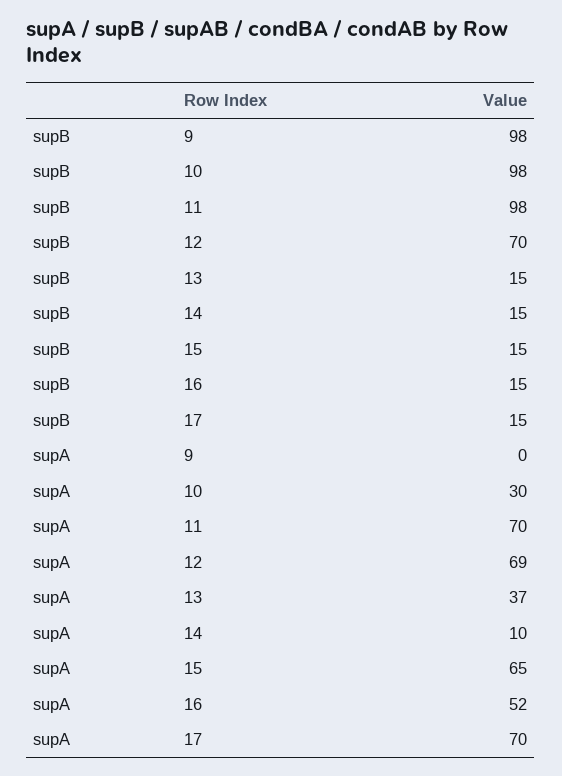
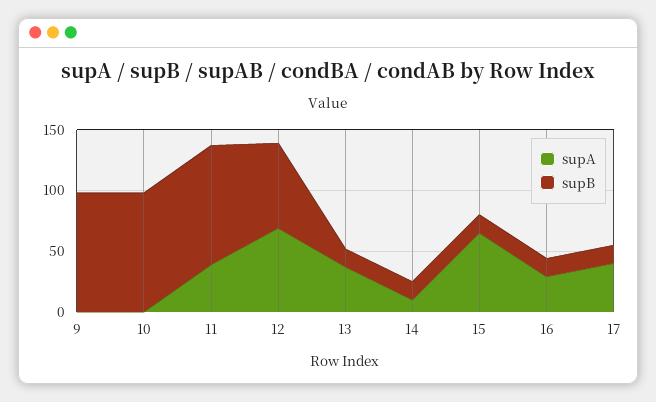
  {
    "supB": {
      "9": 98,
      "10": 98,
      "11": 98,
      "12": 70,
      "13": 15,
      "14": 15,
      "15": 15,
      "16": 15,
      "17": 15
    },
    "supA": {
      "9": 0,
-     "10": 30,
+     "10": 0,
-     "11": 70,
+     "11": 40,
      "12": 69,
      "13": 37,
      "14": 10,
      "15": 65,
-     "16": 52,
+     "16": 30,
-     "17": 70
+     "17": 40
    }
  }

